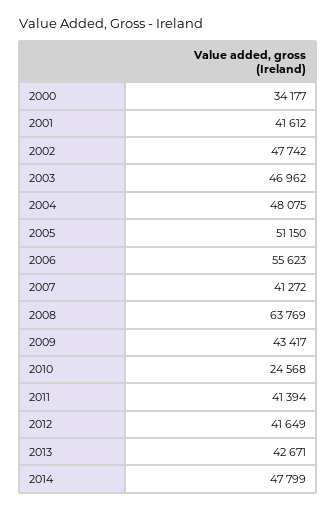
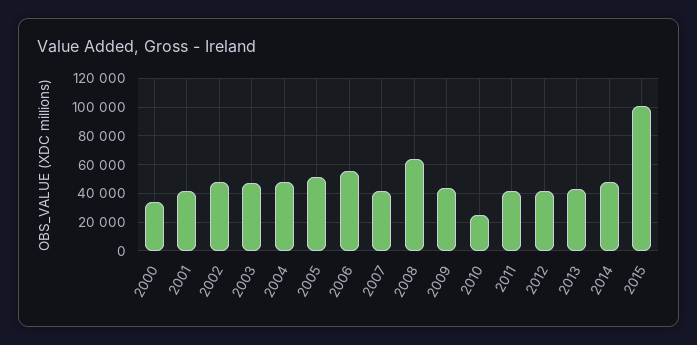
  {
    "2000": 34177,
    "2001": 41612,
    "2002": 47742,
    "2003": 46962,
    "2004": 48075,
    "2005": 51150,
    "2006": 55623,
    "2007": 41272,
    "2008": 63769,
    "2009": 43417,
    "2010": 24568,
    "2011": 41394,
    "2012": 41649,
    "2013": 42671,
-   "2014": 47799
+   "2014": 47799,
+   "2015": 100000
  }

